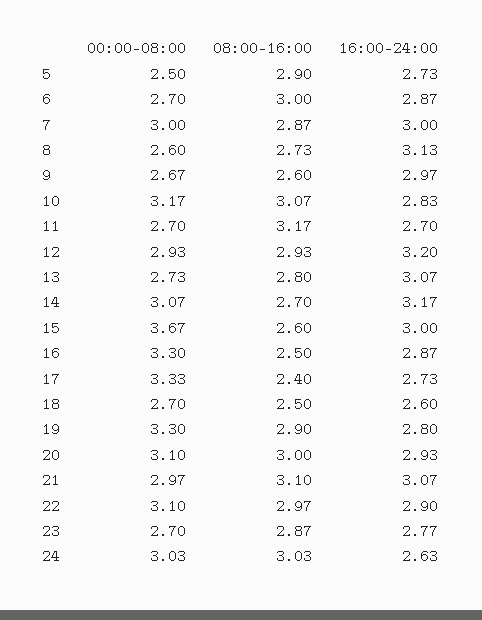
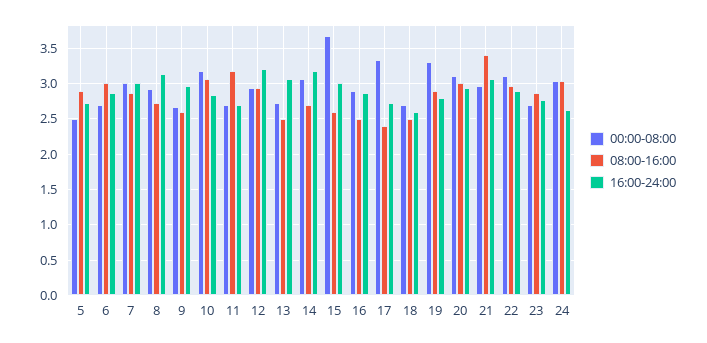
  {
    "00:00-08:00": {
      "5": 2.5,
      "6": 2.7,
      "7": 3,
-     "8": 2.6,
+     "8": 2.9,
      "9": 2.67,
      "10": 3.17,
      "11": 2.7,
      "12": 2.93,
      "13": 2.73,
      "14": 3.07,
      "15": 3.67,
-     "16": 3.3,
+     "16": 2.9,
      "17": 3.33,
      "18": 2.7,
      "19": 3.3,
      "20": 3.1,
      "21": 2.97,
      "22": 3.1,
      "23": 2.7,
      "24": 3.03
    },
    "08:00-16:00": {
      "5": 2.9,
      "6": 3,
      "7": 2.87,
      "8": 2.73,
      "9": 2.6,
      "10": 3.07,
      "11": 3.17,
      "12": 2.93,
-     "13": 2.8,
+     "13": 2.5,
      "14": 2.7,
      "15": 2.6,
      "16": 2.5,
      "17": 2.4,
      "18": 2.5,
      "19": 2.9,
      "20": 3,
-     "21": 3.1,
+     "21": 3.4,
      "22": 2.97,
      "23": 2.87,
      "24": 3.03
    },
    "16:00-24:00": {
      "5": 2.73,
      "6": 2.87,
      "7": 3,
      "8": 3.13,
      "9": 2.97,
      "10": 2.83,
      "11": 2.7,
      "12": 3.2,
      "13": 3.07,
      "14": 3.17,
      "15": 3,
      "16": 2.87,
      "17": 2.73,
      "18": 2.6,
      "19": 2.8,
      "20": 2.93,
      "21": 3.07,
      "22": 2.9,
      "23": 2.77,
      "24": 2.63
    }
  }

